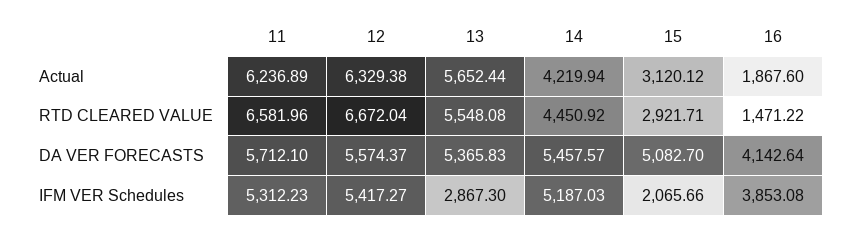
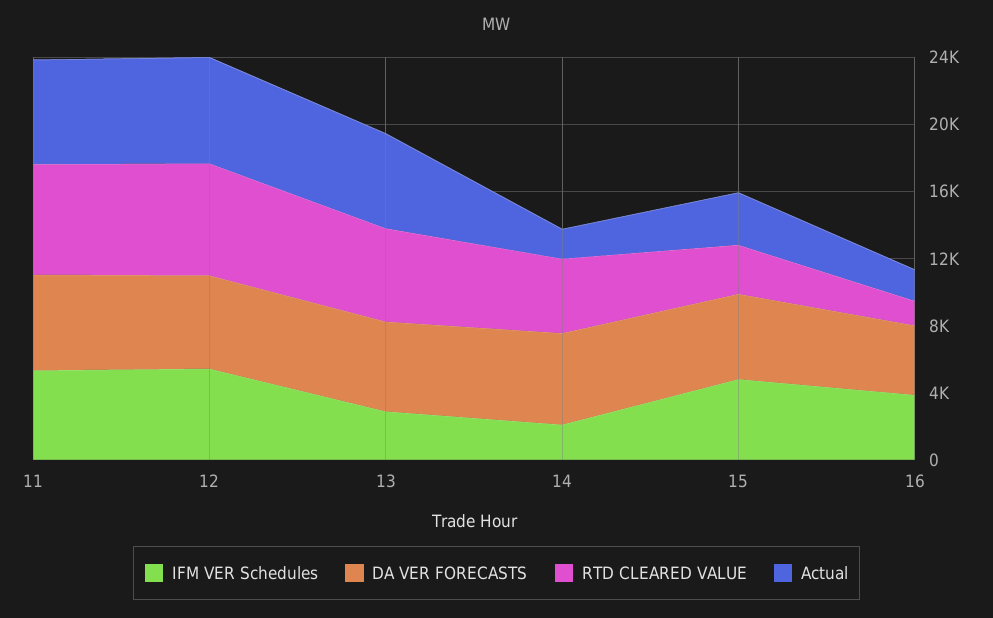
  {
    "Actual": {
      "11": 6236.89,
      "12": 6329.38,
      "13": 5652.44,
-     "14": 4219.94,
+     "14": 2000,
      "15": 3120.12,
      "16": 1867.6
    },
    "RTD CLEARED VALUE": {
      "11": 6581.96,
      "12": 6672.04,
      "13": 5548.08,
      "14": 4450.92,
      "15": 2921.71,
      "16": 1471.22
    },
    "DA VER FORECASTS": {
      "11": 5712.1,
      "12": 5574.37,
      "13": 5365.83,
      "14": 5457.57,
      "15": 5082.7,
      "16": 4142.64
    },
    "IFM VER Schedules": {
      "11": 5312.23,
      "12": 5417.27,
      "13": 2867.3,
-     "14": 5187.03,
+     "14": 2000,
-     "15": 2065.66,
+     "15": 5000,
      "16": 3853.08
    }
  }

